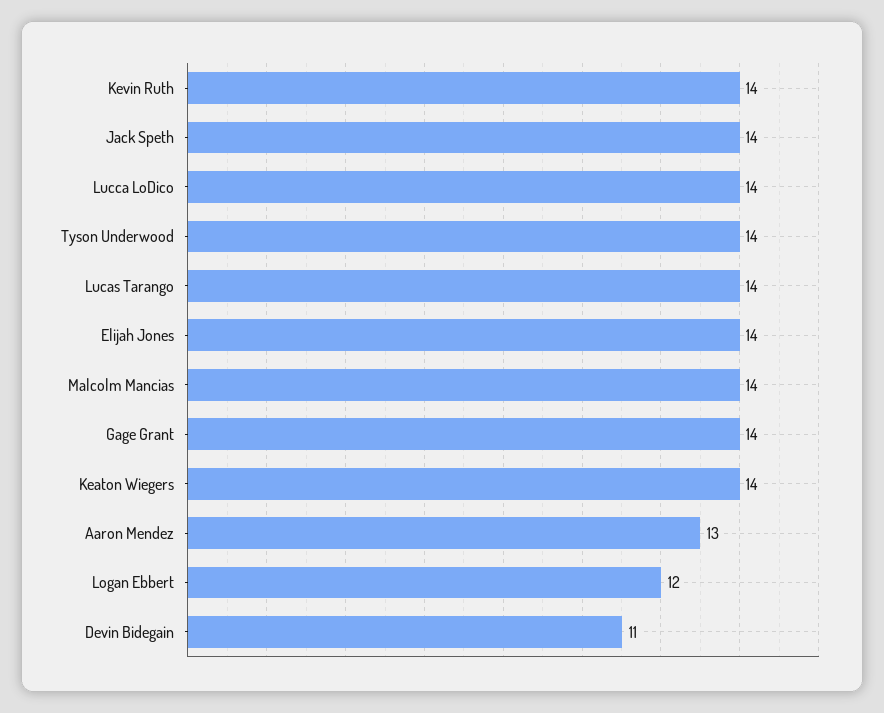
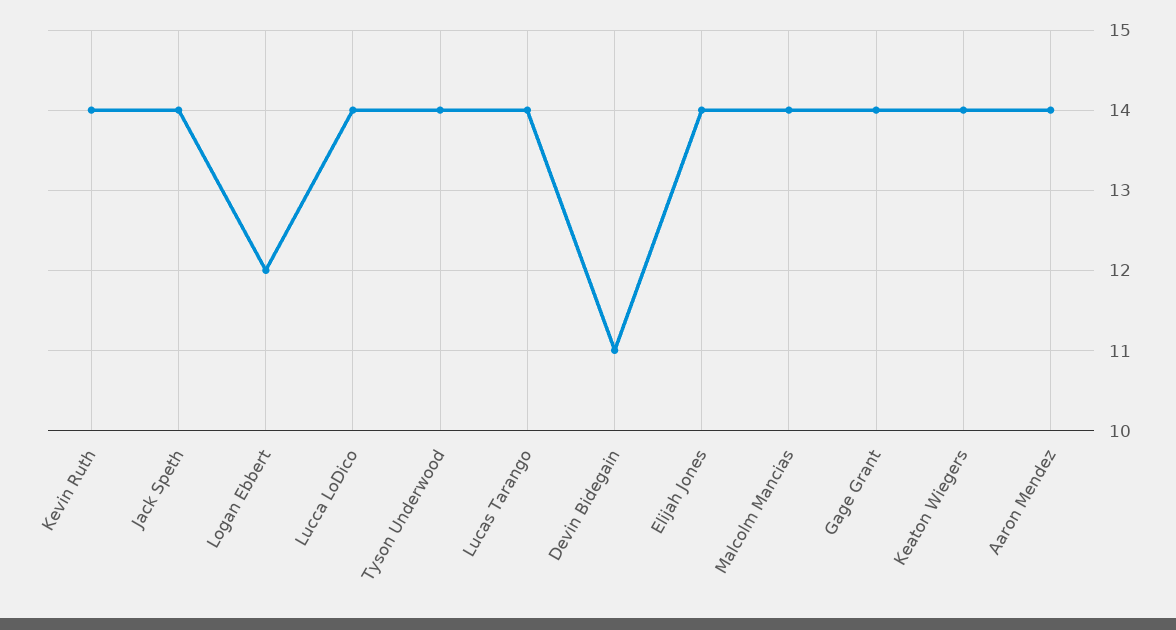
  {
    "Kevin Ruth": 14,
    "Jack Speth": 14,
    "Lucca LoDico": 14,
    "Tyson Underwood": 14,
    "Lucas Tarango": 14,
    "Elijah Jones": 14,
    "Malcolm Mancias": 14,
    "Gage Grant": 14,
    "Keaton Wiegers": 14,
-   "Aaron Mendez": 13,
+   "Aaron Mendez": 14,
    "Logan Ebbert": 12,
    "Devin Bidegain": 11
  }

